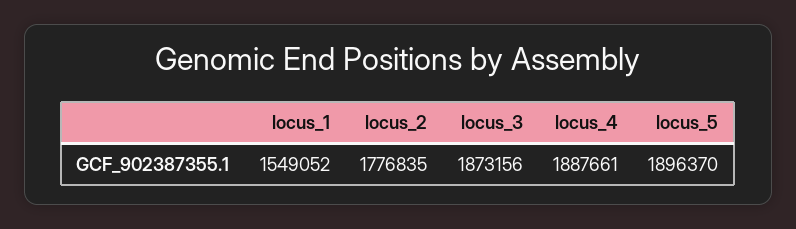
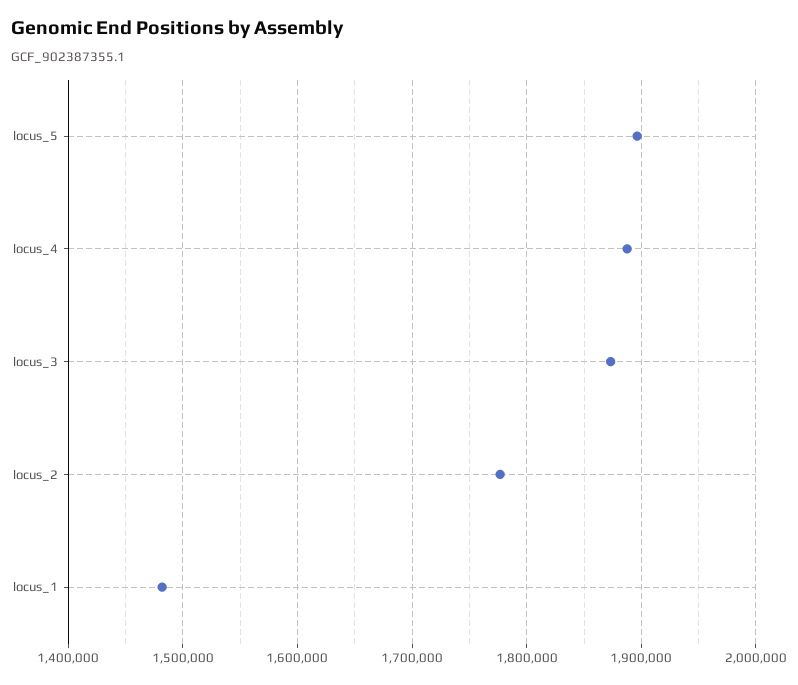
  {
-   "locus_1": 1549052,
+   "locus_1": 1480000,
    "locus_2": 1776835,
    "locus_3": 1873156,
    "locus_4": 1887661,
    "locus_5": 1896370
  }

